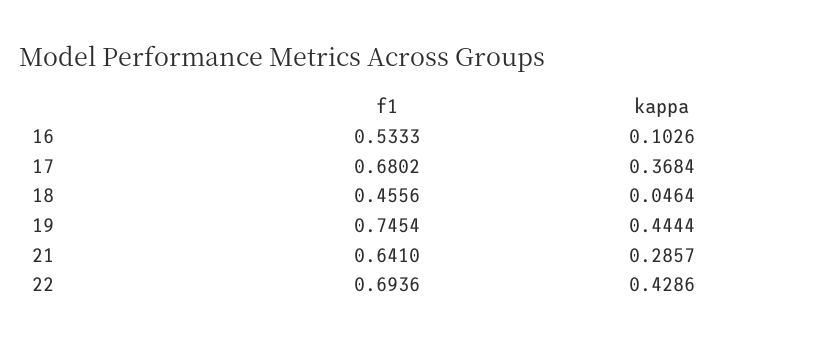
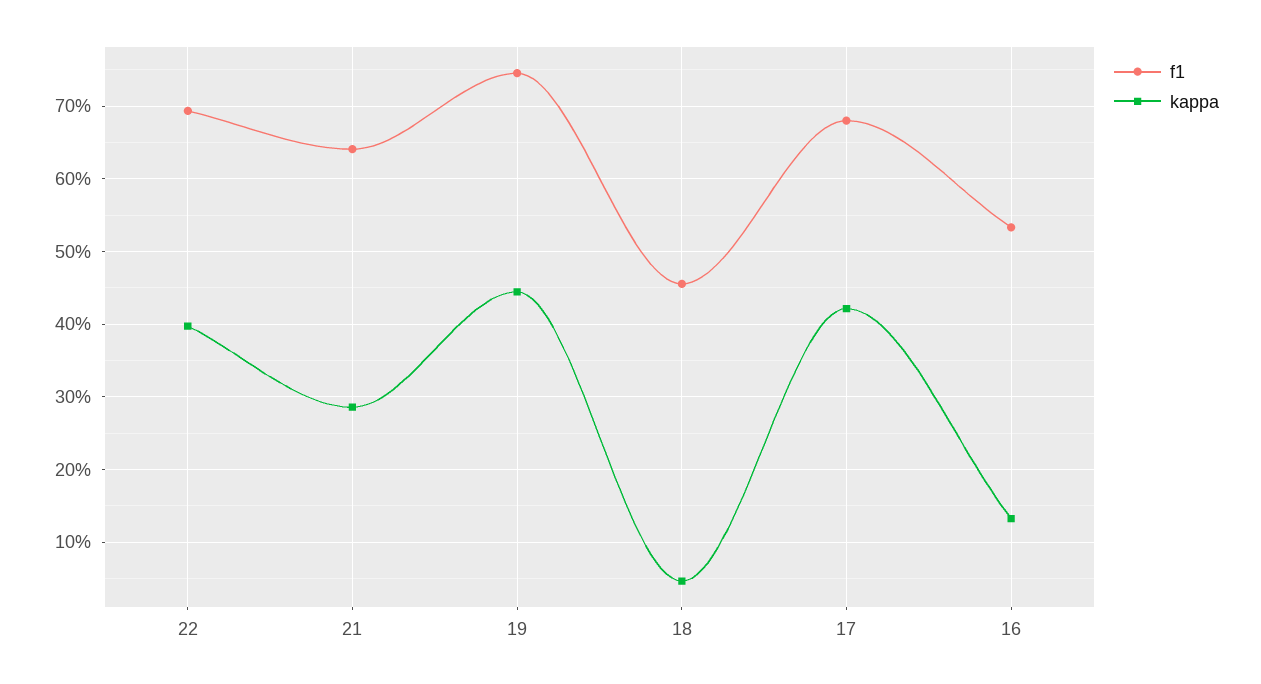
  {
    "f1": {
      "16": 0.5333,
      "17": 0.6802,
      "18": 0.4556,
      "19": 0.7454,
      "21": 0.641,
      "22": 0.6936
    },
    "kappa": {
-     "16": 0.1026,
+     "16": 0.13,
-     "17": 0.3684,
+     "17": 0.42,
      "18": 0.0464,
      "19": 0.4444,
      "21": 0.2857,
-     "22": 0.4286
+     "22": 0.4
    }
  }

